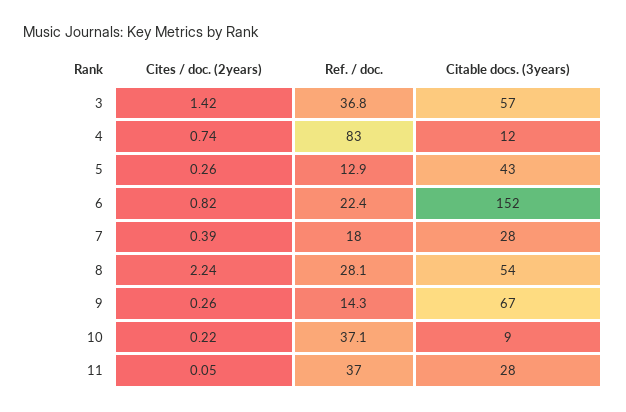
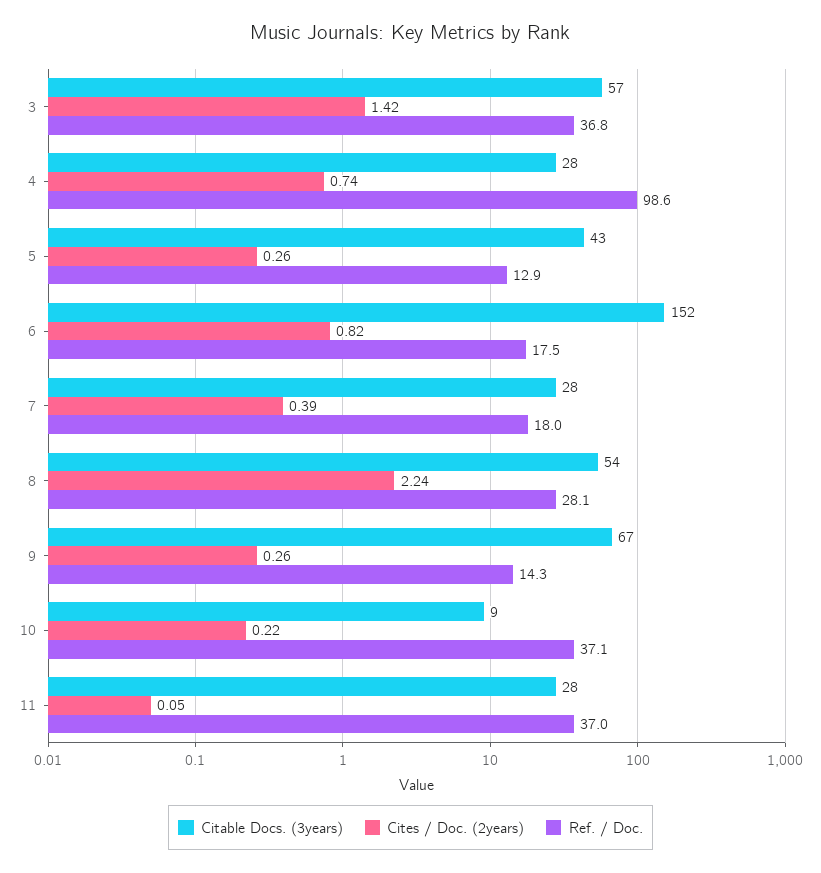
  {
    "Cites / doc. (2years)": {
      "3": 1.42,
      "4": 0.74,
      "5": 0.26,
      "6": 0.82,
      "7": 0.39,
      "8": 2.24,
      "9": 0.26,
      "10": 0.22,
      "11": 0.05
    },
    "Ref. / doc.": {
      "3": 36.8,
-     "4": 83,
+     "4": 98.6,
      "5": 12.9,
-     "6": 22.4,
+     "6": 17.5,
      "7": 18,
      "8": 28.1,
      "9": 14.3,
      "10": 37.1,
      "11": 37
    },
    "Citable docs. (3years)": {
      "3": 57,
-     "4": 12,
+     "4": 28,
      "5": 43,
      "6": 152,
      "7": 28,
      "8": 54,
      "9": 67,
      "10": 9,
      "11": 28
    }
  }

